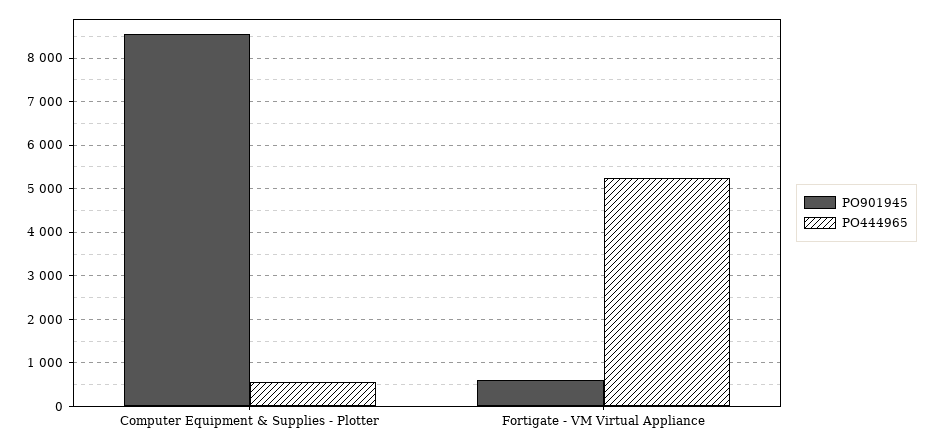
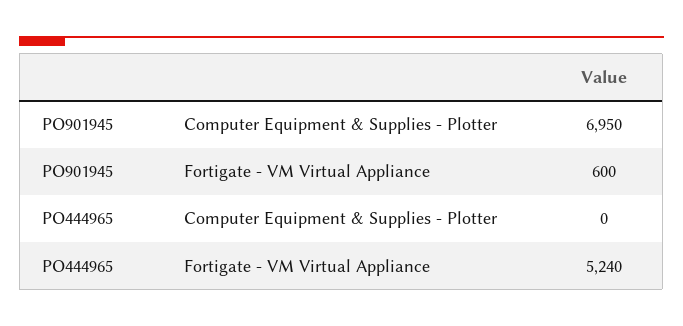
  {
    "PO901945": {
-     "Computer Equipment & Supplies - Plotter": 8600,
+     "Computer Equipment & Supplies - Plotter": 6950,
      "Fortigate - VM Virtual Appliance": 600
    },
    "PO444965": {
-     "Computer Equipment & Supplies - Plotter": 600,
+     "Computer Equipment & Supplies - Plotter": 0,
      "Fortigate - VM Virtual Appliance": 5240
    }
  }

